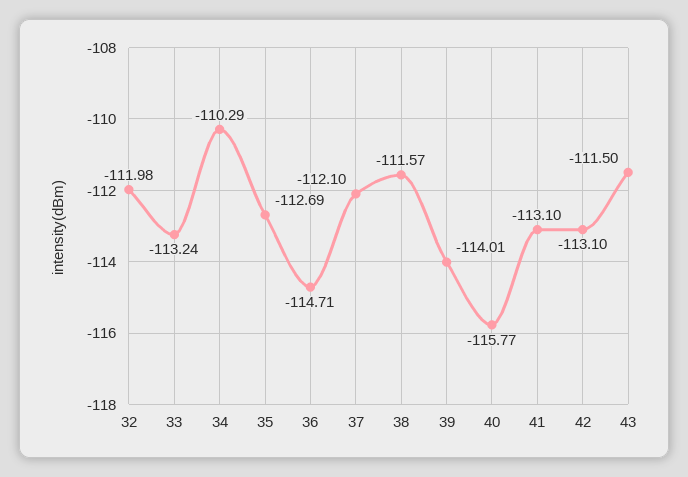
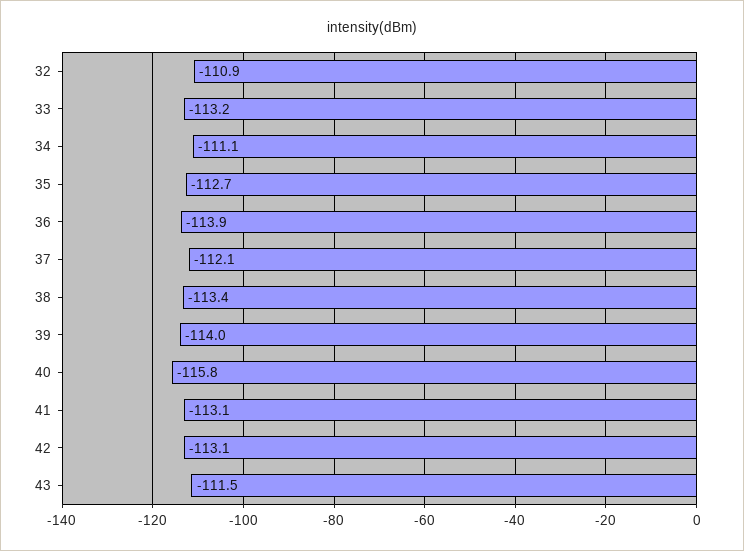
  {
-   "32": -111.98,
+   "32": -110.9,
    "33": -113.24,
-   "34": -110.29,
+   "34": -111.1,
    "35": -112.69,
-   "36": -114.71,
+   "36": -113.9,
    "37": -112.1,
-   "38": -111.57,
+   "38": -113.4,
    "39": -114.01,
    "40": -115.77,
    "41": -113.1,
    "42": -113.1,
    "43": -111.5
  }

